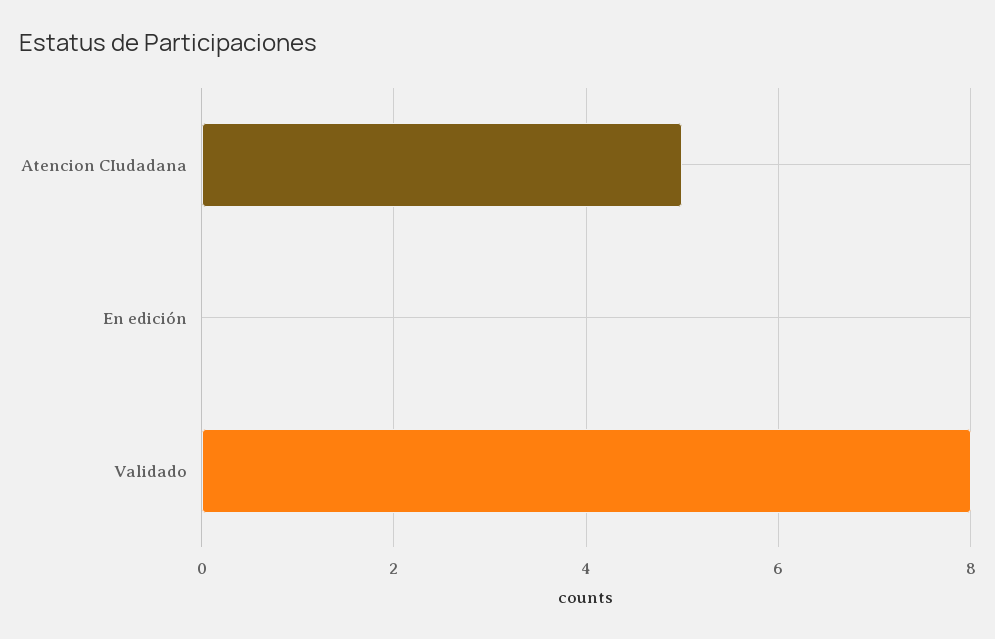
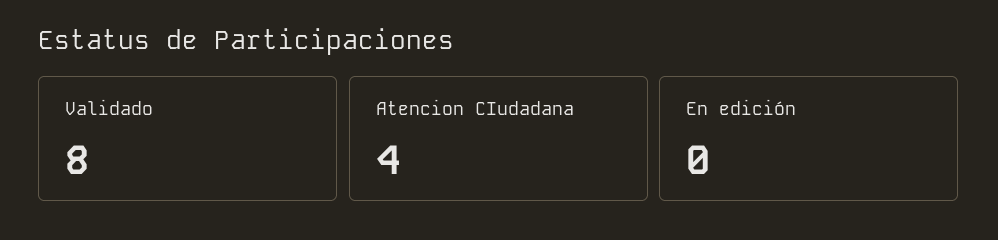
  {
-   "Atencion CIudadana": 5,
+   "Atencion CIudadana": 4,
    "En edición": 0,
    "Validado": 8
  }

